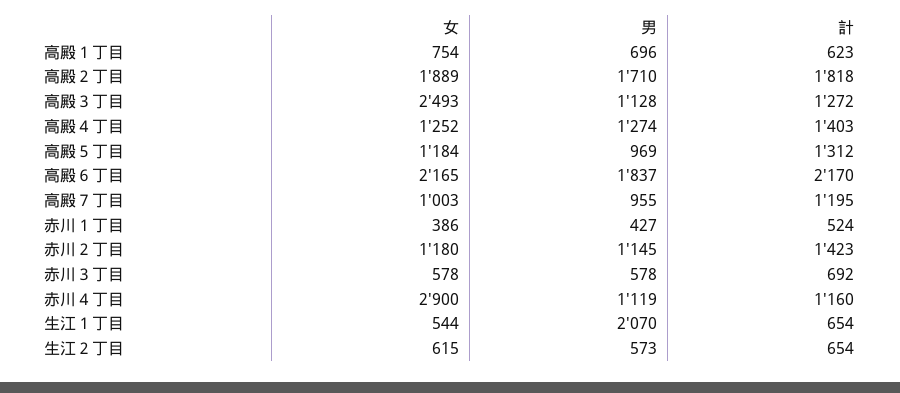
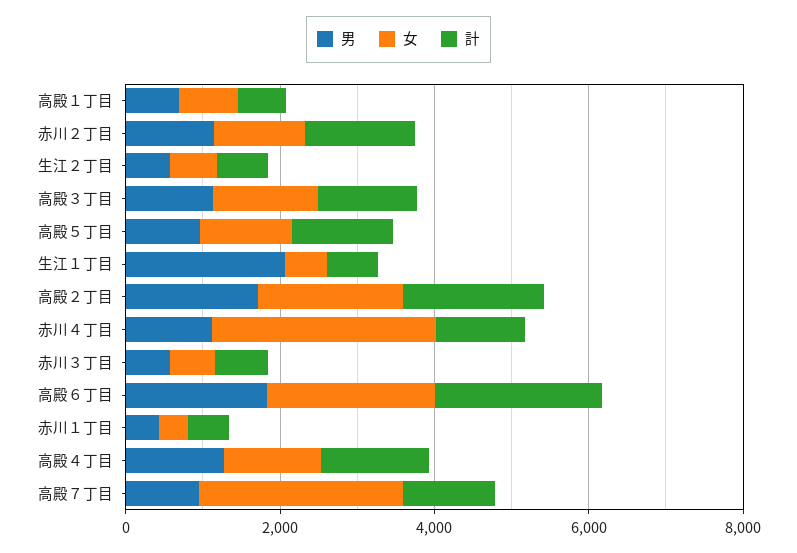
  {
    "女": {
      "高殿１丁目": 754,
      "高殿２丁目": 1889,
-     "高殿３丁目": 2493,
+     "高殿３丁目": 1500,
      "高殿４丁目": 1252,
      "高殿５丁目": 1184,
      "高殿６丁目": 2165,
-     "高殿７丁目": 1003,
+     "高殿７丁目": 2500,
      "赤川１丁目": 386,
      "赤川２丁目": 1180,
      "赤川３丁目": 578,
      "赤川４丁目": 2900,
      "生江１丁目": 544,
      "生江２丁目": 615
    },
    "男": {
      "高殿１丁目": 696,
      "高殿２丁目": 1710,
      "高殿３丁目": 1128,
      "高殿４丁目": 1274,
      "高殿５丁目": 969,
      "高殿６丁目": 1837,
      "高殿７丁目": 955,
      "赤川１丁目": 427,
      "赤川２丁目": 1145,
      "赤川３丁目": 578,
      "赤川４丁目": 1119,
      "生江１丁目": 2070,
      "生江２丁目": 573
    },
    "計": {
      "高殿１丁目": 623,
      "高殿２丁目": 1818,
      "高殿３丁目": 1272,
      "高殿４丁目": 1403,
      "高殿５丁目": 1312,
      "高殿６丁目": 2170,
      "高殿７丁目": 1195,
      "赤川１丁目": 524,
      "赤川２丁目": 1423,
      "赤川３丁目": 692,
      "赤川４丁目": 1160,
      "生江１丁目": 654,
      "生江２丁目": 654
    }
  }

